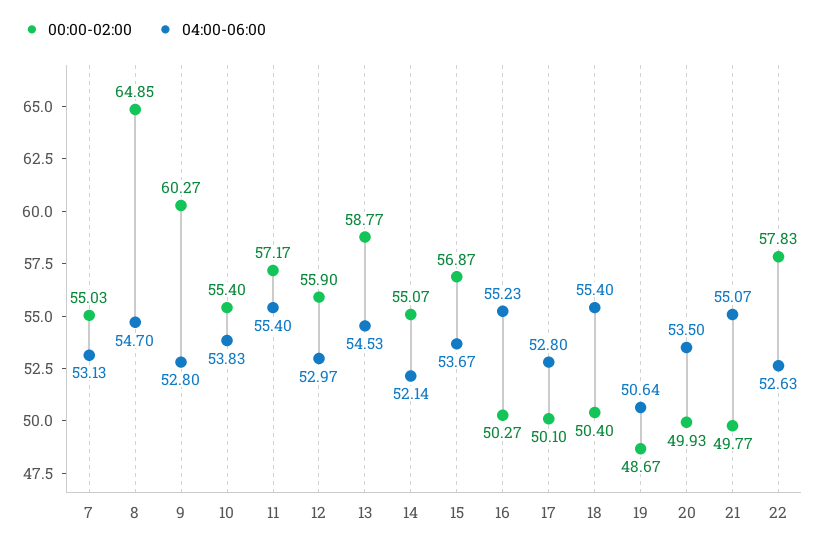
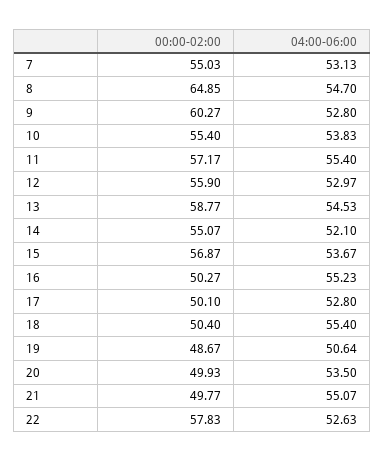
  {
    "00:00-02:00": {
      "7": 55.03,
      "8": 64.85,
      "9": 60.27,
      "10": 55.4,
      "11": 57.17,
      "12": 55.9,
      "13": 58.77,
      "14": 55.07,
      "15": 56.87,
      "16": 50.27,
      "17": 50.1,
      "18": 50.4,
      "19": 48.67,
      "20": 49.93,
      "21": 49.77,
      "22": 57.83
    },
    "04:00-06:00": {
      "7": 53.13,
      "8": 54.7,
      "9": 52.8,
      "10": 53.83,
      "11": 55.4,
      "12": 52.97,
      "13": 54.53,
-     "14": 52.14,
+     "14": 52.1,
      "15": 53.67,
      "16": 55.23,
      "17": 52.8,
      "18": 55.4,
      "19": 50.64,
      "20": 53.5,
      "21": 55.07,
      "22": 52.63
    }
  }

